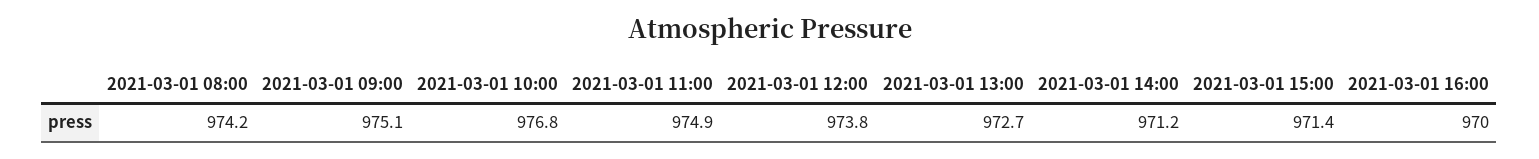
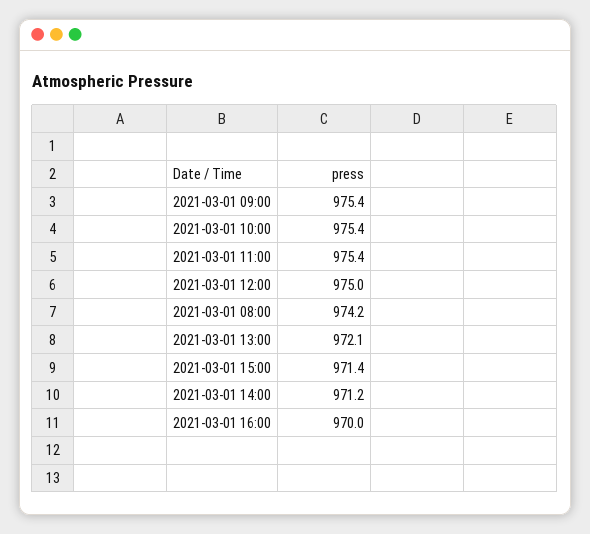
  {
    "2021-03-01 08:00": 974.2,
-   "2021-03-01 09:00": 975.1,
+   "2021-03-01 09:00": 975.4,
-   "2021-03-01 10:00": 976.8,
+   "2021-03-01 10:00": 975.4,
-   "2021-03-01 11:00": 974.9,
+   "2021-03-01 11:00": 975.4,
-   "2021-03-01 12:00": 973.8,
+   "2021-03-01 12:00": 975,
-   "2021-03-01 13:00": 972.7,
+   "2021-03-01 13:00": 972.1,
    "2021-03-01 14:00": 971.2,
    "2021-03-01 15:00": 971.4,
    "2021-03-01 16:00": 970
  }

